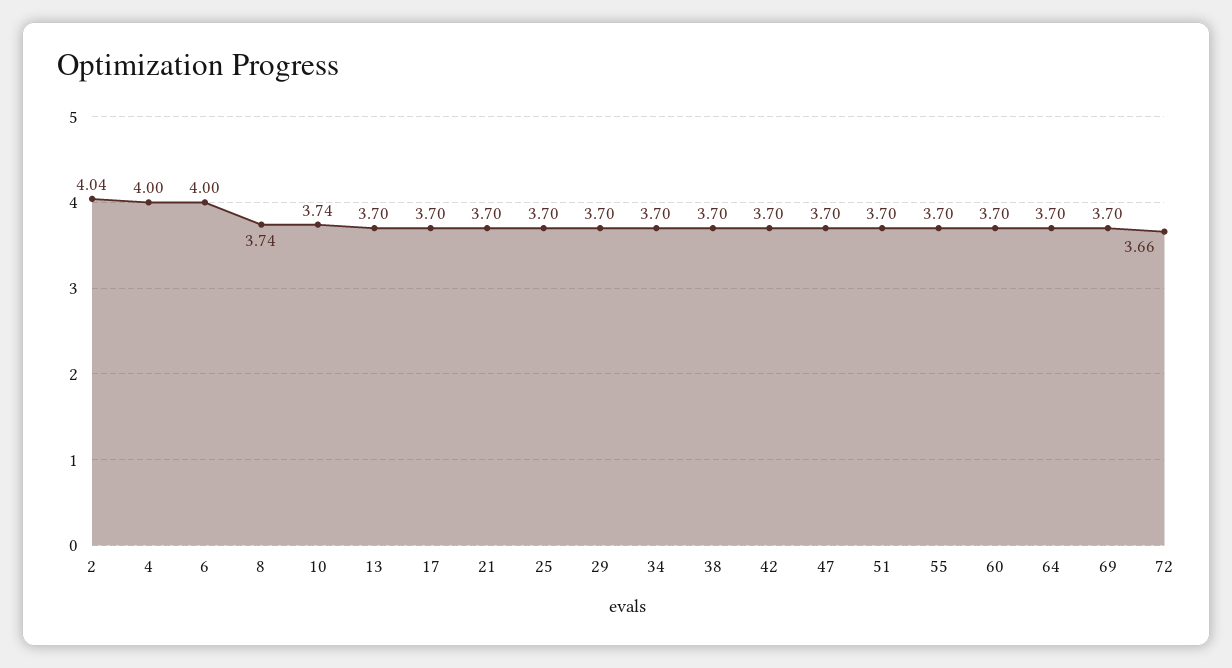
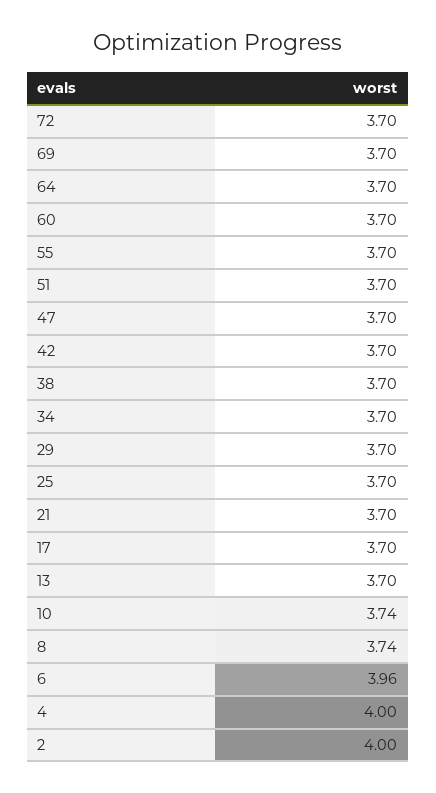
  {
-   "2": 4.04,
+   "2": 4,
    "4": 4,
-   "6": 4,
+   "6": 3.96,
    "8": 3.74,
    "10": 3.74,
    "13": 3.7,
    "17": 3.7,
    "21": 3.7,
    "25": 3.7,
    "29": 3.7,
    "34": 3.7,
    "38": 3.7,
    "42": 3.7,
    "47": 3.7,
    "51": 3.7,
    "55": 3.7,
    "60": 3.7,
    "64": 3.7,
    "69": 3.7,
-   "72": 3.66
+   "72": 3.7
  }

